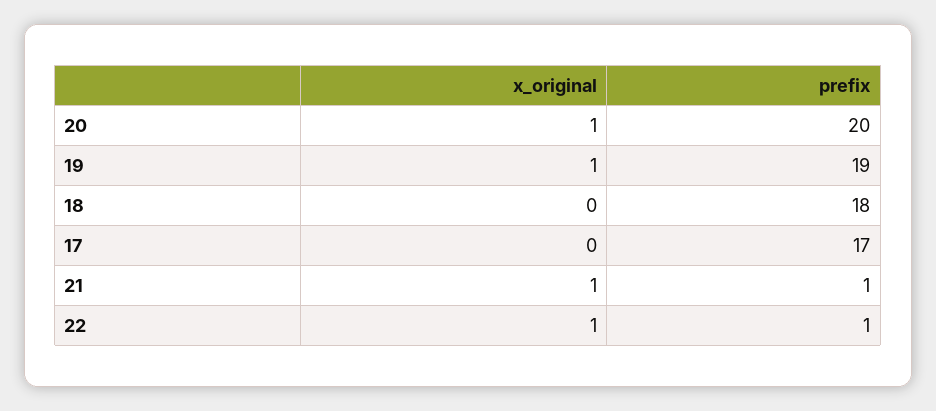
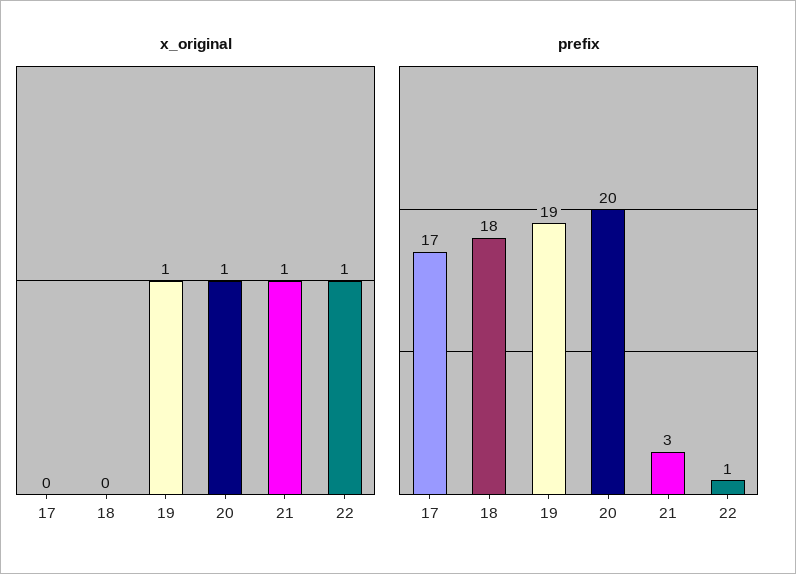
  {
    "x_original": {
      "20": 1,
      "19": 1,
      "18": 0,
      "17": 0,
      "21": 1,
      "22": 1
    },
    "prefix": {
      "20": 20,
      "19": 19,
      "18": 18,
      "17": 17,
-     "21": 1,
+     "21": 3,
      "22": 1
    }
  }

